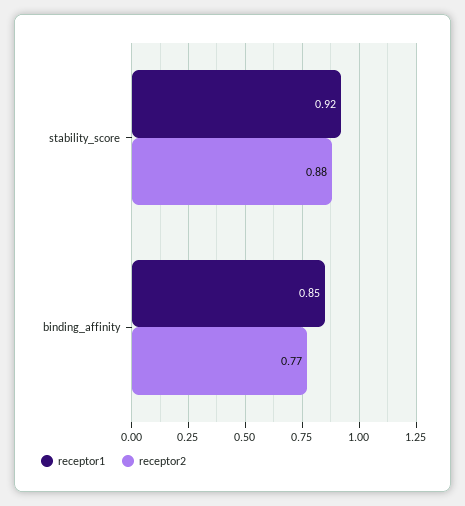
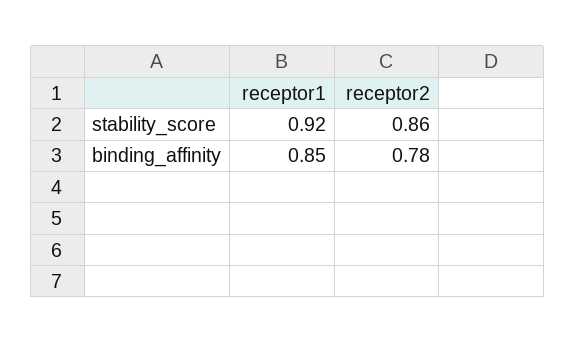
  {
    "receptor1": {
      "stability_score": 0.92,
      "binding_affinity": 0.85
    },
    "receptor2": {
-     "stability_score": 0.88,
+     "stability_score": 0.86,
-     "binding_affinity": 0.77
+     "binding_affinity": 0.78
    }
  }

